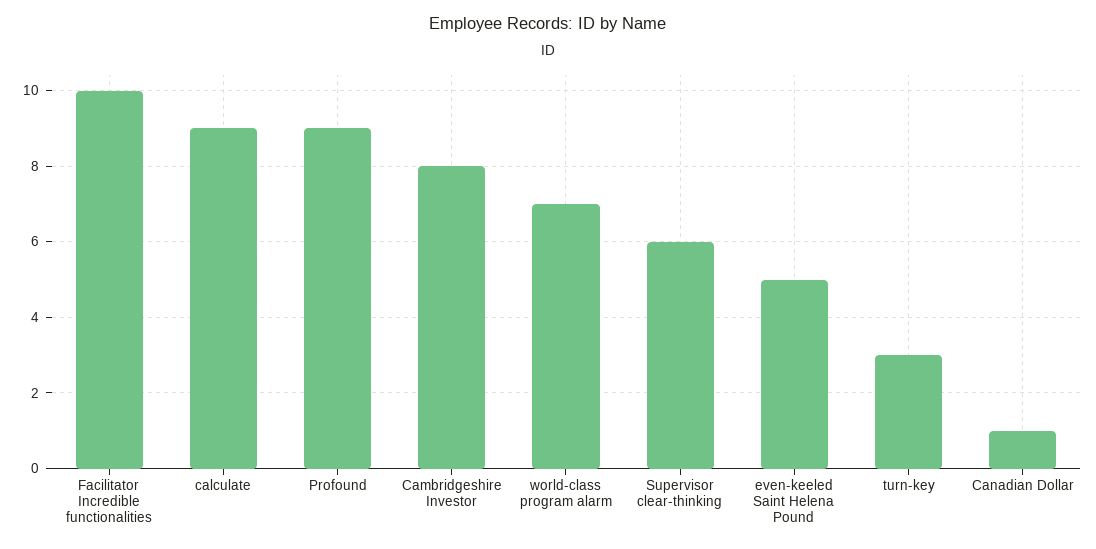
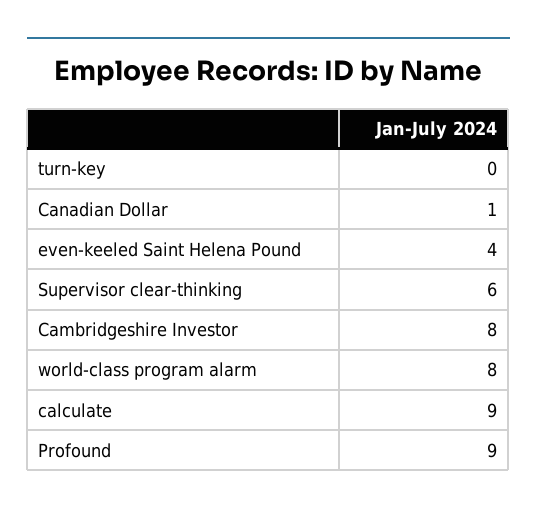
  {
-   "Facilitator Incredible functionalities": 10,
    "calculate": 9,
    "Profound": 9,
    "Cambridgeshire Investor": 8,
-   "world-class program alarm": 7,
+   "world-class program alarm": 8,
    "Supervisor clear-thinking": 6,
-   "even-keeled Saint Helena Pound": 5,
+   "even-keeled Saint Helena Pound": 4,
-   "turn-key": 3,
+   "turn-key": 0,
    "Canadian Dollar": 1
  }

